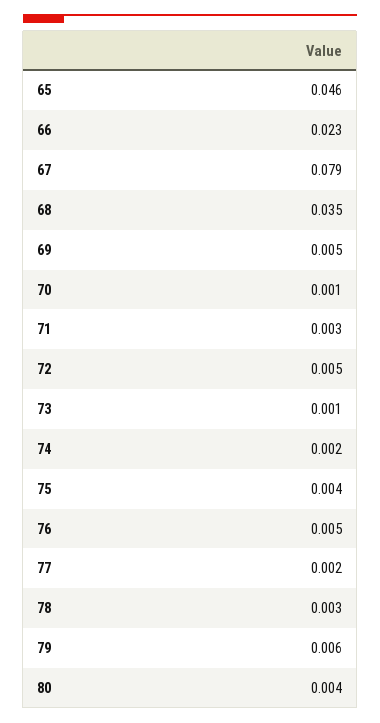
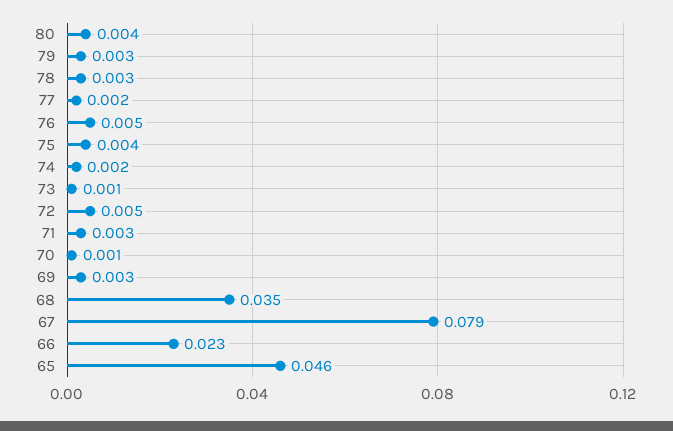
  {
    "65": 0.046,
    "66": 0.023,
    "67": 0.079,
    "68": 0.035,
-   "69": 0.005,
+   "69": 0.003,
    "70": 0.001,
    "71": 0.003,
    "72": 0.005,
    "73": 0.001,
    "74": 0.002,
    "75": 0.004,
    "76": 0.005,
    "77": 0.002,
    "78": 0.003,
-   "79": 0.006,
+   "79": 0.003,
    "80": 0.004
  }

